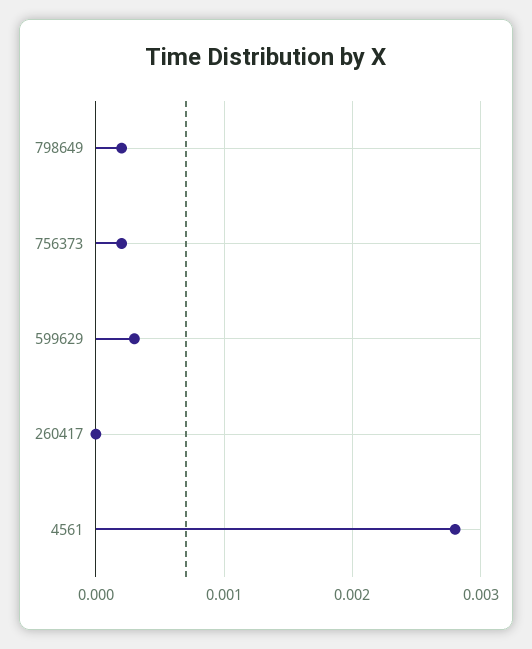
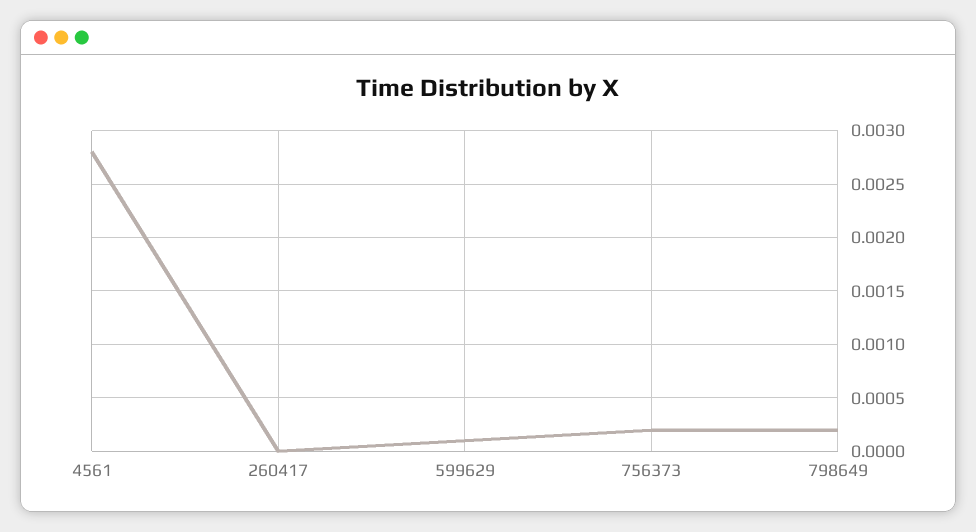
  {
    "798649": 0.0002,
    "756373": 0.0002,
-   "599629": 0.0003,
+   "599629": 0.0001,
    "260417": 0,
    "4561": 0.0028
  }

